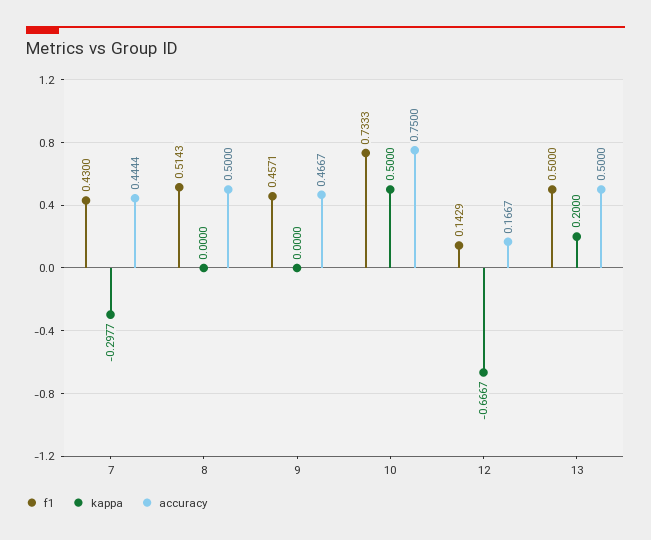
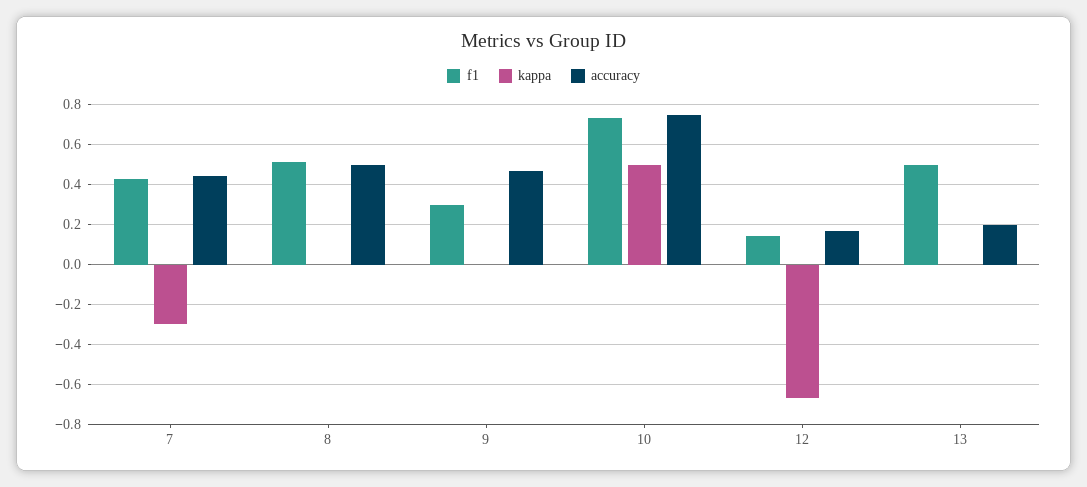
  {
    "f1": {
      "7": 0.43,
      "8": 0.5143,
-     "9": 0.4571,
+     "9": 0.3,
      "10": 0.7333,
      "12": 0.1429,
      "13": 0.5
    },
    "kappa": {
      "7": -0.2977,
      "8": 0,
      "9": 0,
      "10": 0.5,
      "12": -0.6667,
-     "13": 0.2
+     "13": 0
    },
    "accuracy": {
      "7": 0.4444,
      "8": 0.5,
      "9": 0.4667,
      "10": 0.75,
      "12": 0.1667,
-     "13": 0.5
+     "13": 0.2
    }
  }

